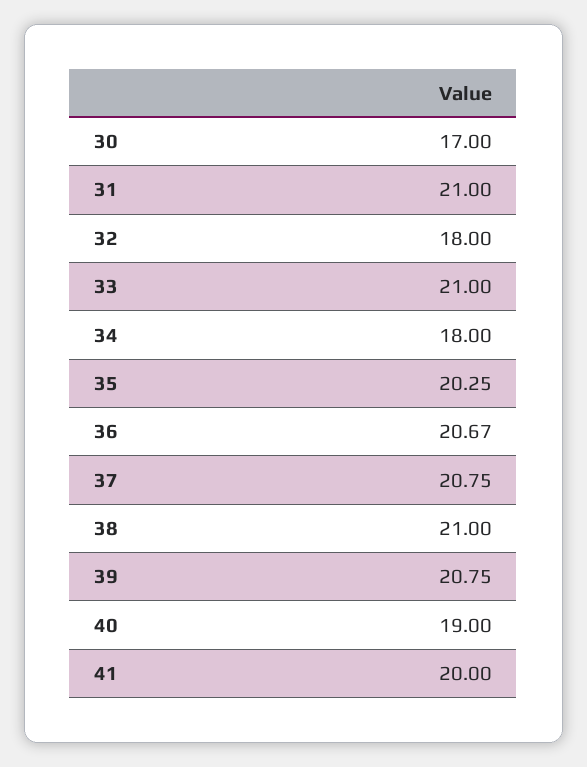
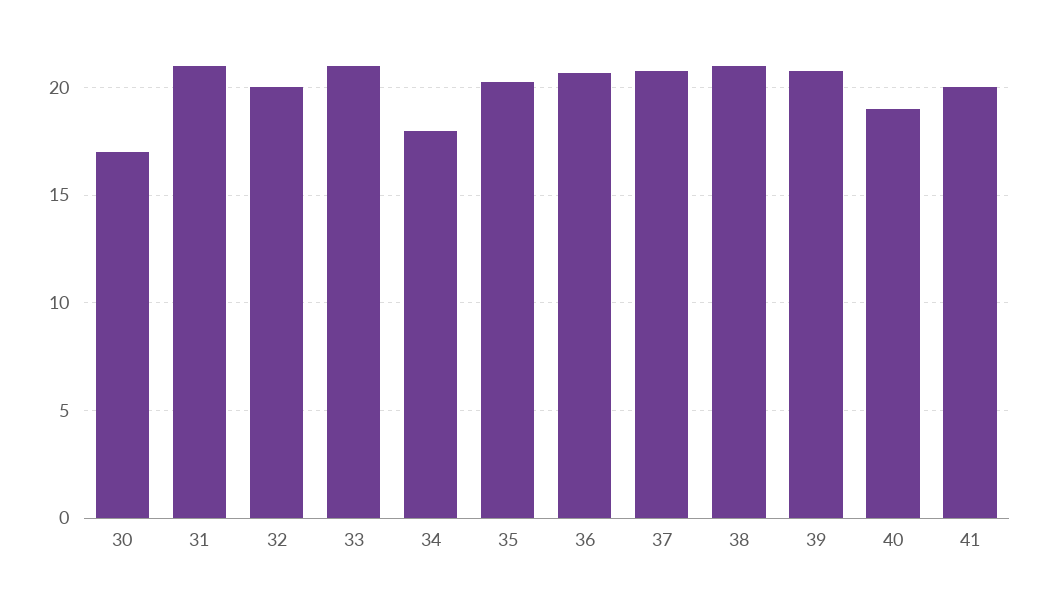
  {
    "30": 17,
    "31": 21,
-   "32": 18,
+   "32": 20,
    "33": 21,
    "34": 18,
    "35": 20.25,
    "36": 20.67,
    "37": 20.75,
    "38": 21,
    "39": 20.75,
    "40": 19,
    "41": 20
  }

